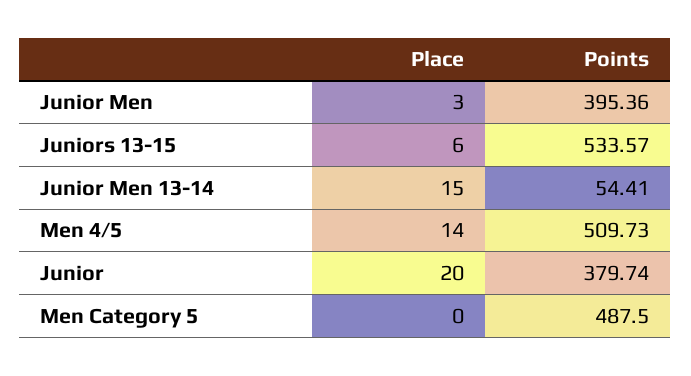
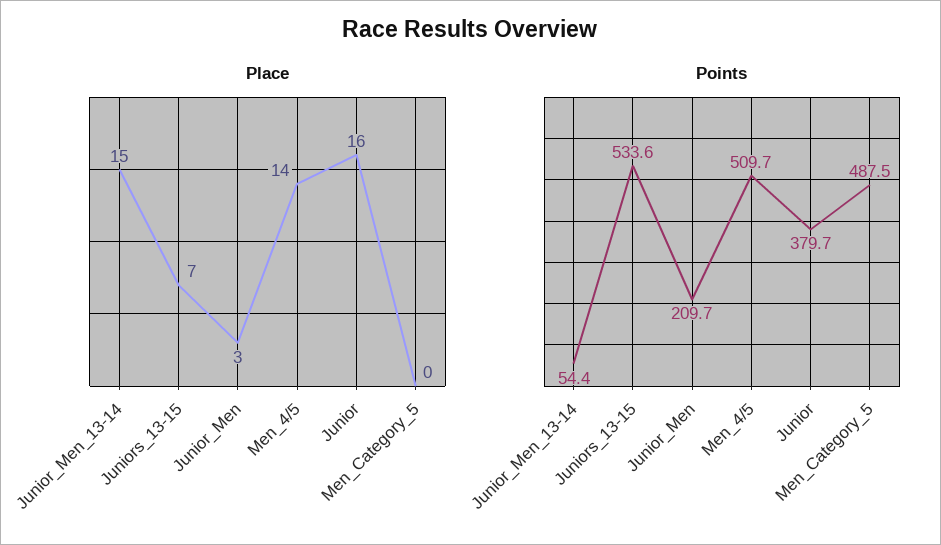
  {
    "Place": {
      "Junior Men": 3,
-     "Juniors 13-15": 6,
+     "Juniors 13-15": 7,
      "Junior Men 13-14": 15,
      "Men 4/5": 14,
-     "Junior": 20,
+     "Junior": 16,
      "Men Category 5": 0
    },
    "Points": {
-     "Junior Men": 395.36,
+     "Junior Men": 209.7,
      "Juniors 13-15": 533.57,
      "Junior Men 13-14": 54.41,
      "Men 4/5": 509.73,
      "Junior": 379.74,
      "Men Category 5": 487.5
    }
  }

